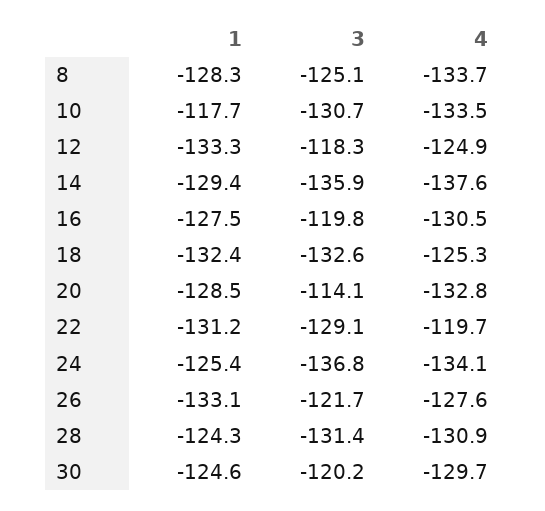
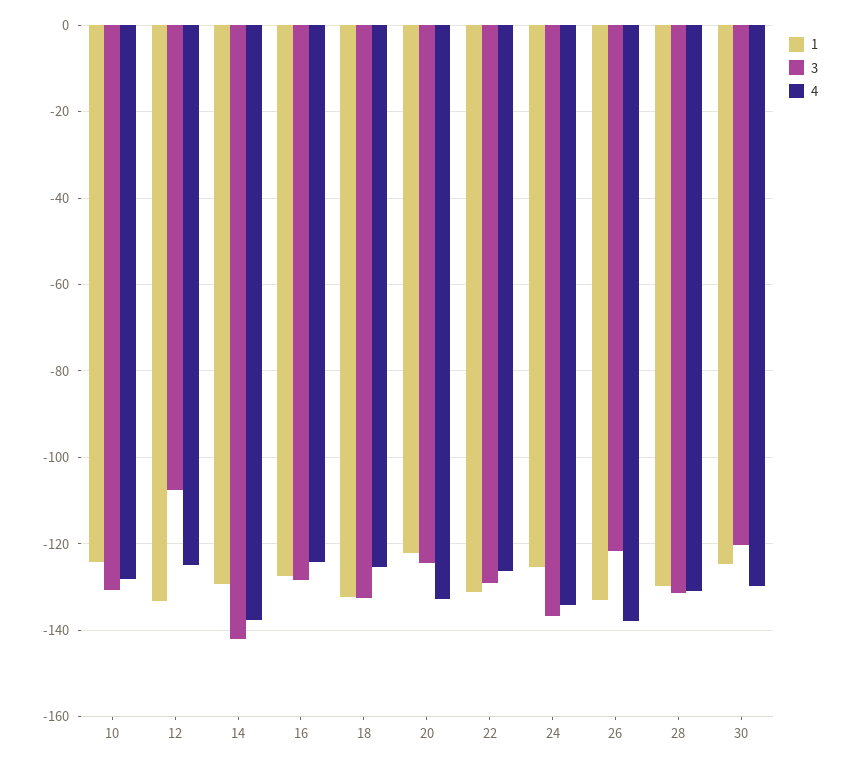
  {
    "1": {
-     "8": -128.3,
-     "10": -117.7,
+     "10": -124,
      "12": -133.3,
      "14": -129.4,
      "16": -127.5,
      "18": -132.4,
-     "20": -128.5,
+     "20": -122,
      "22": -131.2,
      "24": -125.4,
      "26": -133.1,
-     "28": -124.3,
+     "28": -130,
      "30": -124.6
    },
    "3": {
-     "8": -125.1,
      "10": -130.7,
-     "12": -118.3,
+     "12": -108,
-     "14": -135.9,
+     "14": -142,
-     "16": -119.8,
+     "16": -128,
      "18": -132.6,
-     "20": -114.1,
+     "20": -124,
      "22": -129.1,
      "24": -136.8,
      "26": -121.7,
      "28": -131.4,
      "30": -120.2
    },
    "4": {
-     "8": -133.7,
-     "10": -133.5,
+     "10": -128,
      "12": -124.9,
      "14": -137.6,
-     "16": -130.5,
+     "16": -124,
      "18": -125.3,
      "20": -132.8,
-     "22": -119.7,
+     "22": -126,
      "24": -134.1,
-     "26": -127.6,
+     "26": -138,
      "28": -130.9,
      "30": -129.7
    }
  }

